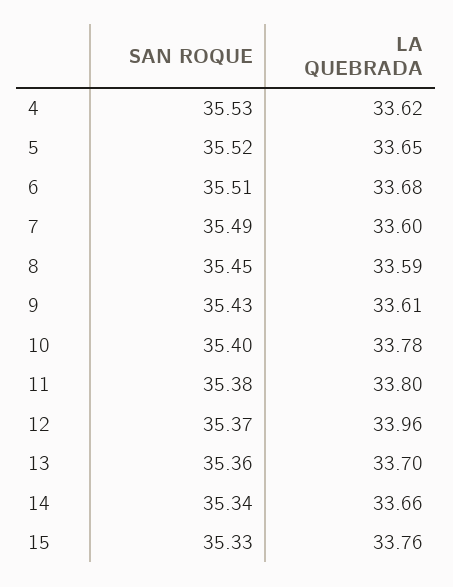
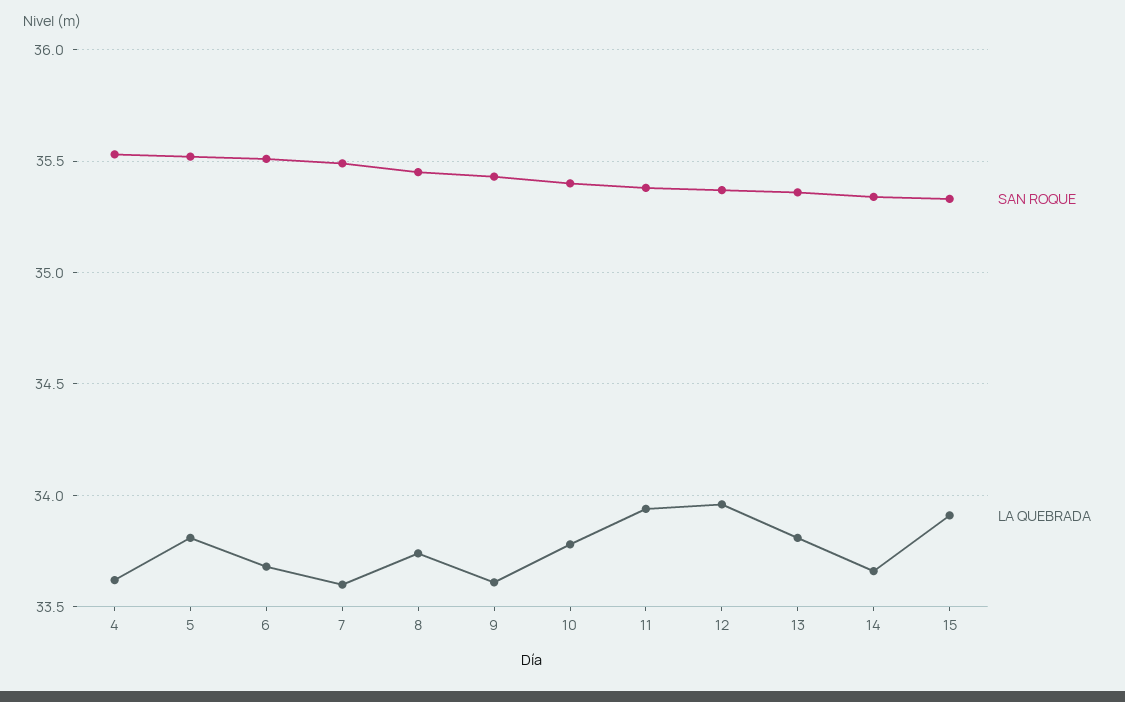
  {
    "SAN ROQUE": {
      "4": 35.53,
      "5": 35.52,
      "6": 35.51,
      "7": 35.49,
      "8": 35.45,
      "9": 35.43,
      "10": 35.4,
      "11": 35.38,
      "12": 35.37,
      "13": 35.36,
      "14": 35.34,
      "15": 35.33
    },
    "LA QUEBRADA": {
      "4": 33.62,
-     "5": 33.65,
+     "5": 33.8,
      "6": 33.68,
      "7": 33.6,
-     "8": 33.59,
+     "8": 33.75,
      "9": 33.61,
      "10": 33.78,
-     "11": 33.8,
+     "11": 33.95,
      "12": 33.96,
-     "13": 33.7,
+     "13": 33.8,
      "14": 33.66,
-     "15": 33.76
+     "15": 33.9
    }
  }

